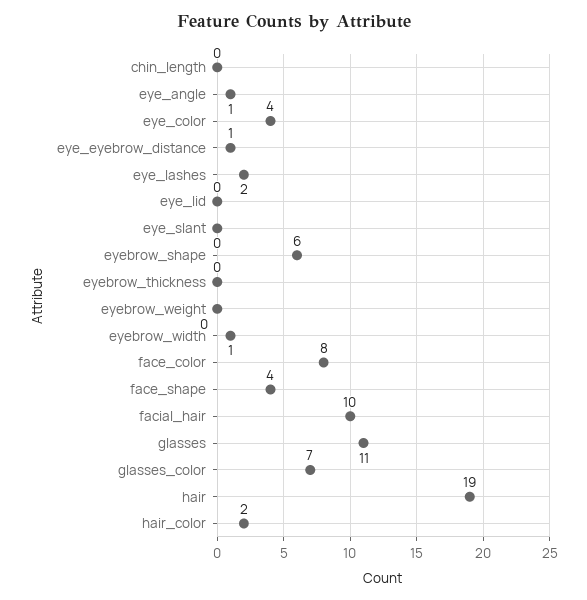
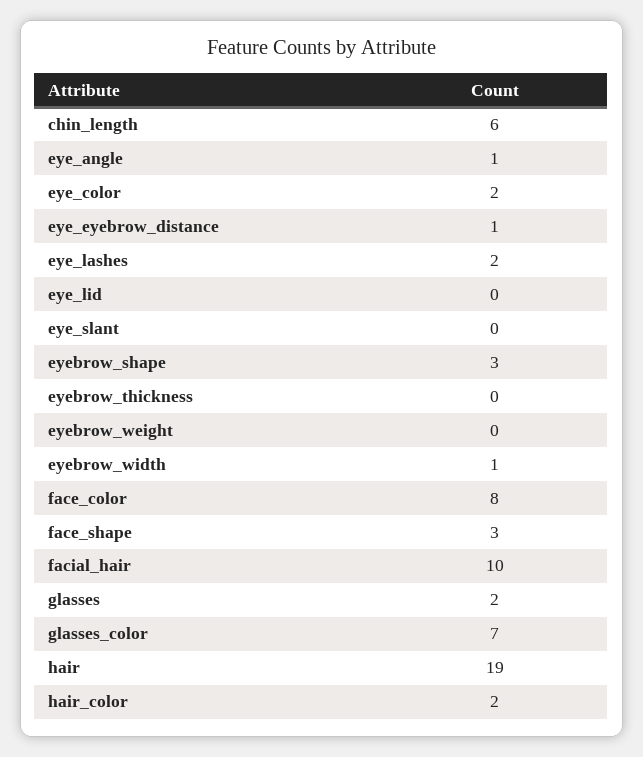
  {
-   "chin_length": 0,
+   "chin_length": 6,
    "eye_angle": 1,
-   "eye_color": 4,
+   "eye_color": 2,
    "eye_eyebrow_distance": 1,
    "eye_lashes": 2,
    "eye_lid": 0,
    "eye_slant": 0,
-   "eyebrow_shape": 6,
+   "eyebrow_shape": 3,
    "eyebrow_thickness": 0,
    "eyebrow_weight": 0,
    "eyebrow_width": 1,
    "face_color": 8,
-   "face_shape": 4,
+   "face_shape": 3,
    "facial_hair": 10,
-   "glasses": 11,
+   "glasses": 2,
    "glasses_color": 7,
    "hair": 19,
    "hair_color": 2
  }

